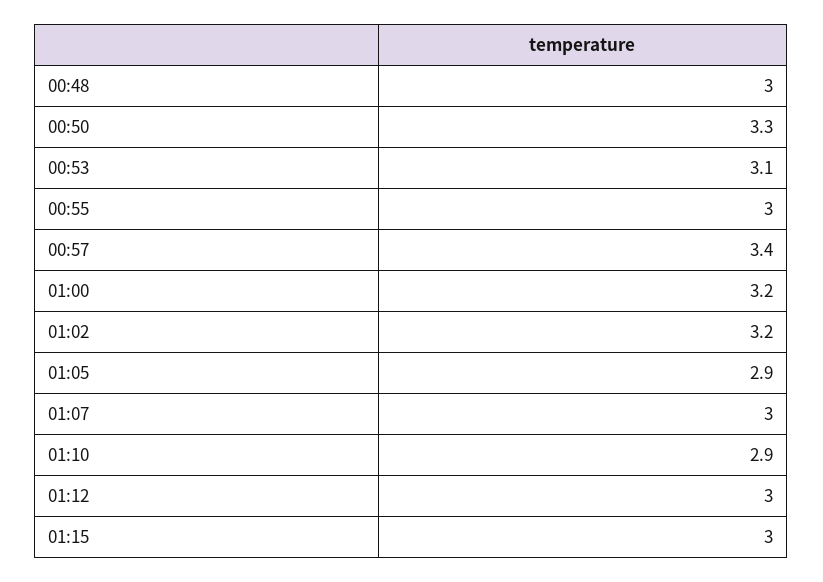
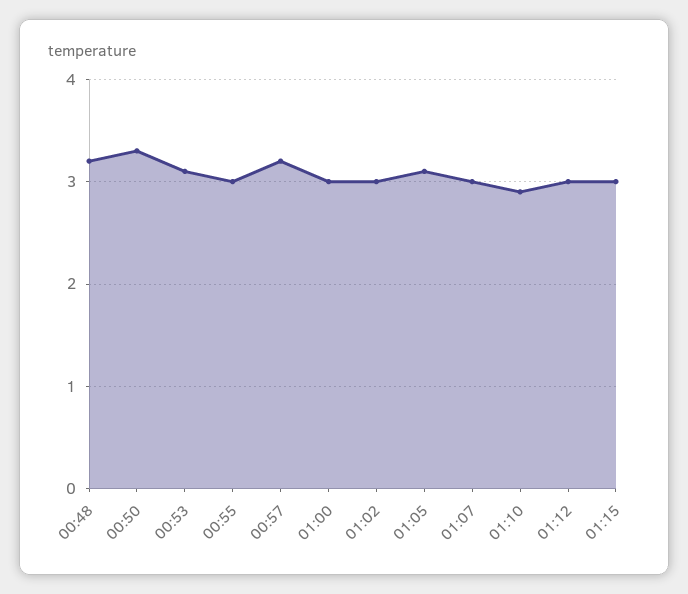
  {
-   "00:48": 3,
+   "00:48": 3.2,
    "00:50": 3.3,
    "00:53": 3.1,
    "00:55": 3,
-   "00:57": 3.4,
+   "00:57": 3.2,
-   "01:00": 3.2,
+   "01:00": 3,
-   "01:02": 3.2,
+   "01:02": 3,
-   "01:05": 2.9,
+   "01:05": 3.1,
    "01:07": 3,
    "01:10": 2.9,
    "01:12": 3,
    "01:15": 3
  }

